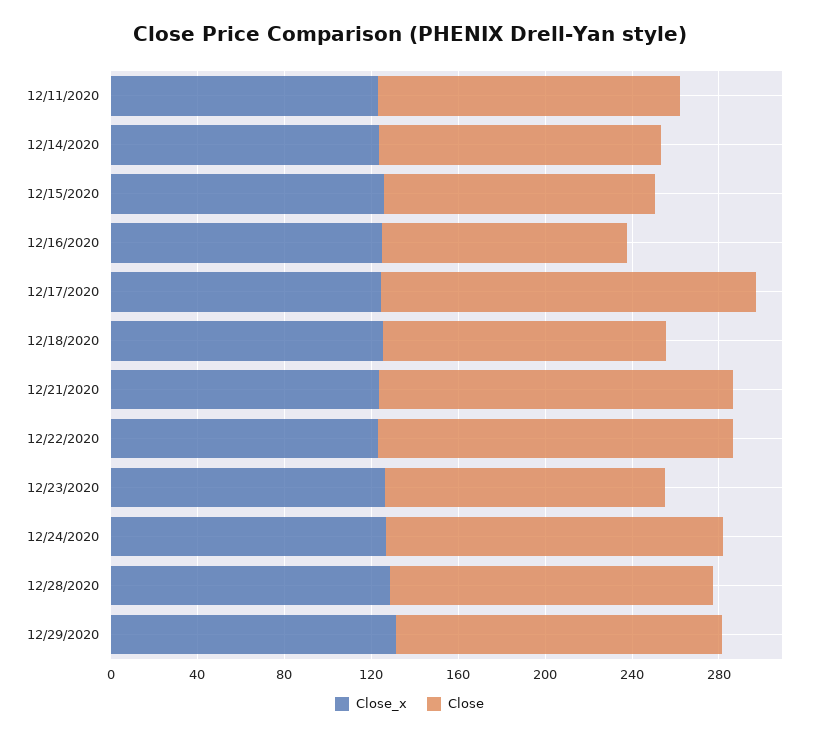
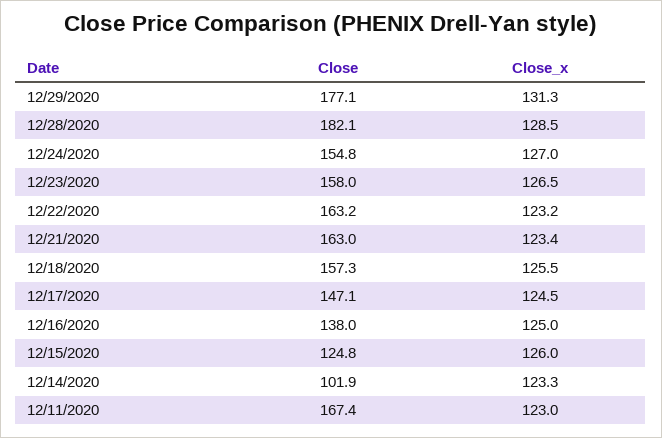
  {
    "Close_x": {
      "12/11/2020": 123,
      "12/14/2020": 123.3,
      "12/15/2020": 126,
      "12/16/2020": 125,
      "12/17/2020": 124.5,
      "12/18/2020": 125.5,
      "12/21/2020": 123.4,
      "12/22/2020": 123.2,
      "12/23/2020": 126.5,
      "12/24/2020": 127,
      "12/28/2020": 128.5,
      "12/29/2020": 131.3
    },
    "Close": {
-     "12/11/2020": 140,
+     "12/11/2020": 167.4,
-     "12/14/2020": 130,
+     "12/14/2020": 101.9,
      "12/15/2020": 124.8,
-     "12/16/2020": 110,
+     "12/16/2020": 138,
-     "12/17/2020": 170,
+     "12/17/2020": 147.1,
-     "12/18/2020": 130,
+     "12/18/2020": 157.3,
      "12/21/2020": 163,
      "12/22/2020": 163.2,
-     "12/23/2020": 130,
+     "12/23/2020": 158,
      "12/24/2020": 154.8,
-     "12/28/2020": 150,
+     "12/28/2020": 182.1,
-     "12/29/2020": 150
+     "12/29/2020": 177.1
    }
  }

